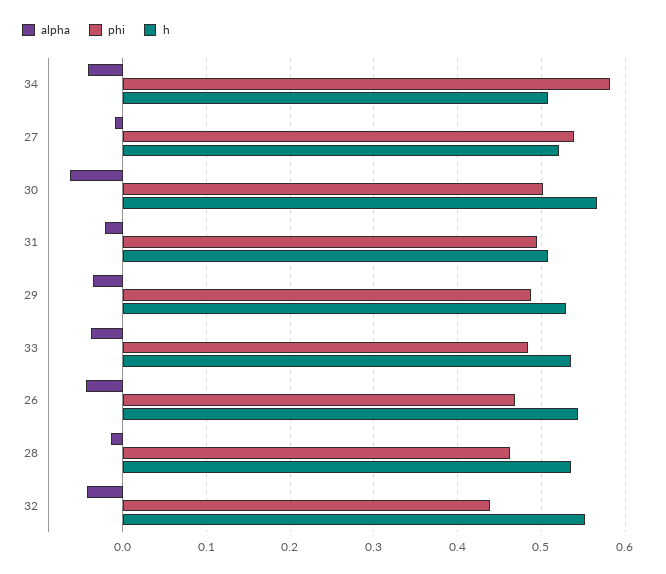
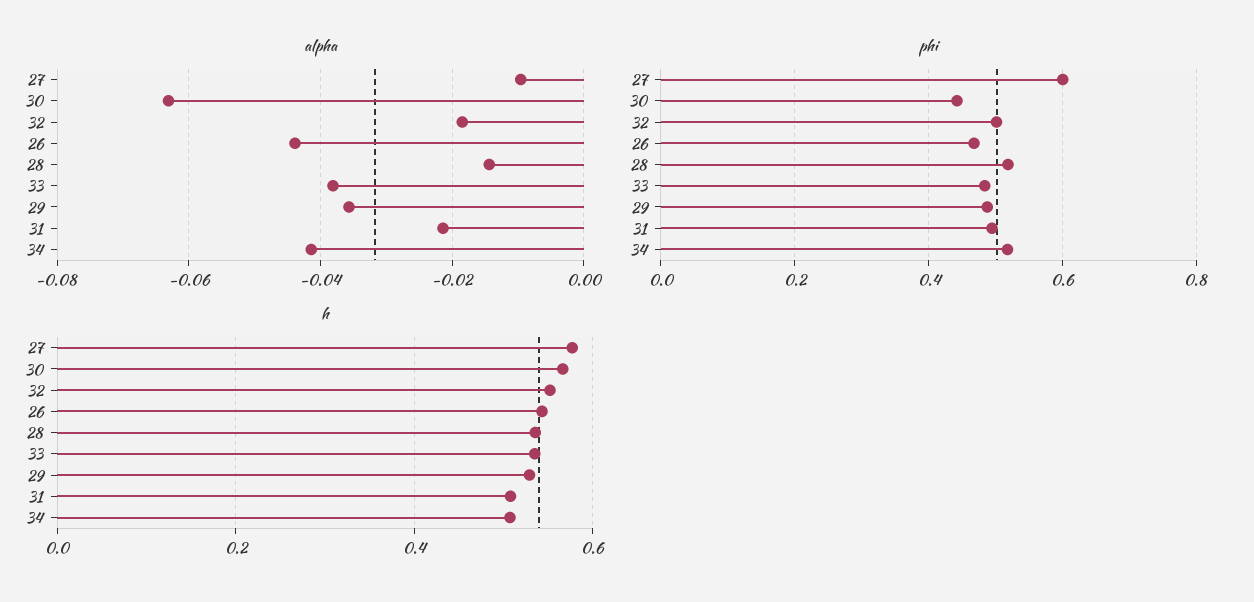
  {
    "alpha": {
      "34": -0.042,
      "27": -0.01,
      "30": -0.064,
      "31": -0.022,
      "29": -0.036,
      "33": -0.038,
      "26": -0.044,
      "28": -0.014,
-     "32": -0.04
+     "32": -0.018
    },
    "phi": {
-     "34": 0.58,
+     "34": 0.52,
-     "27": 0.54,
+     "27": 0.6,
-     "30": 0.5,
+     "30": 0.44,
      "31": 0.49,
      "29": 0.49,
      "33": 0.48,
      "26": 0.47,
-     "28": 0.46,
+     "28": 0.52,
-     "32": 0.44
+     "32": 0.5
    },
    "h": {
      "34": 0.51,
-     "27": 0.52,
+     "27": 0.58,
      "30": 0.57,
      "31": 0.51,
      "29": 0.53,
      "33": 0.54,
      "26": 0.54,
      "28": 0.54,
      "32": 0.55
    }
  }

